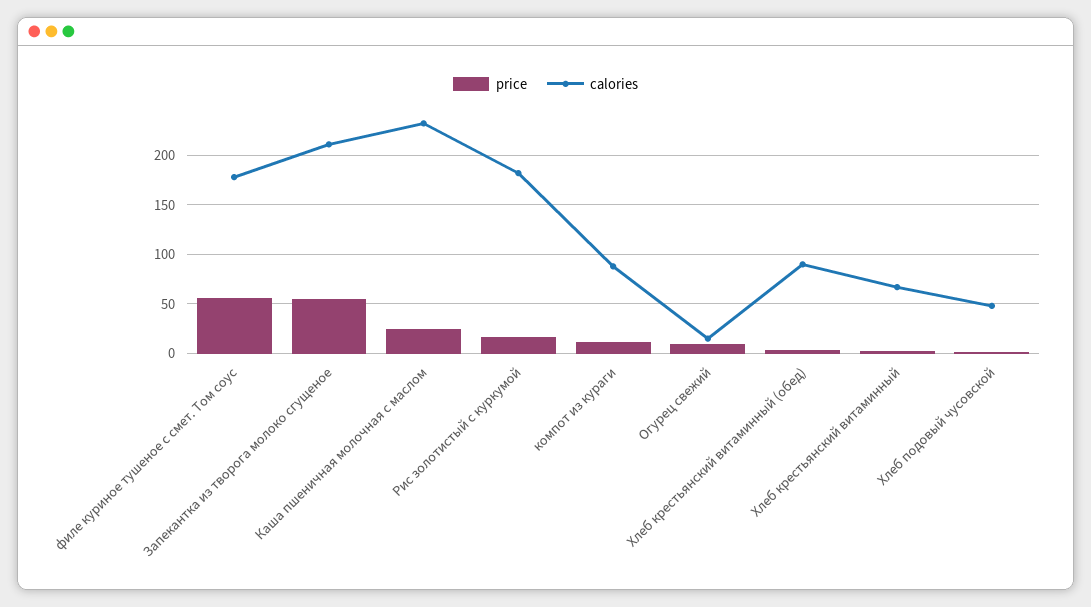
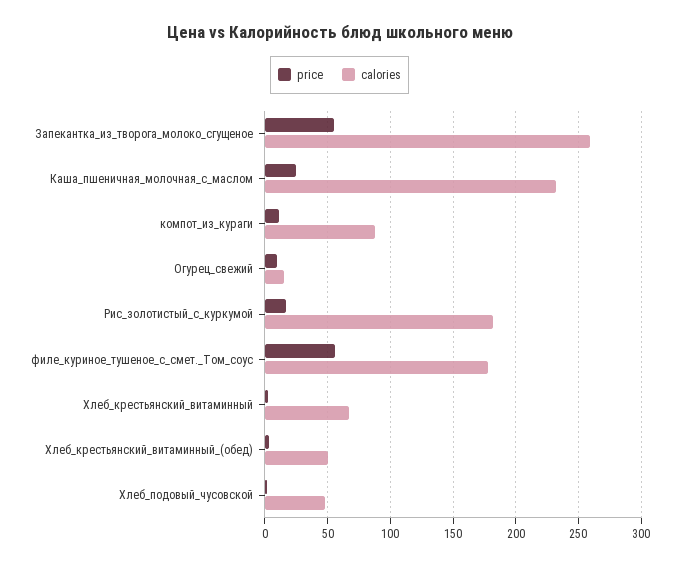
  {
    "price": {
      "филе куриное тушеное с смет. Том соус": 55,
      "Запекантка из творога молоко сгущеное": 55,
      "Каша пшеничная молочная с маслом": 25,
      "Рис золотистый с куркумой": 15,
      "компот из кураги": 10,
      "Огурец свежий": 10,
      "Хлеб крестьянский витаминный (обед)": 5,
      "Хлеб крестьянский витаминный": 5,
      "Хлеб подовый чусовской": 0
    },
    "calories": {
      "филе куриное тушеное с смет. Том соус": 180,
-     "Запекантка из творога молоко сгущеное": 210,
+     "Запекантка из творога молоко сгущеное": 260,
      "Каша пшеничная молочная с маслом": 230,
      "Рис золотистый с куркумой": 180,
      "компот из кураги": 90,
      "Огурец свежий": 15,
-     "Хлеб крестьянский витаминный (обед)": 90,
+     "Хлеб крестьянский витаминный (обед)": 50,
      "Хлеб крестьянский витаминный": 65,
      "Хлеб подовый чусовской": 50
    }
  }

